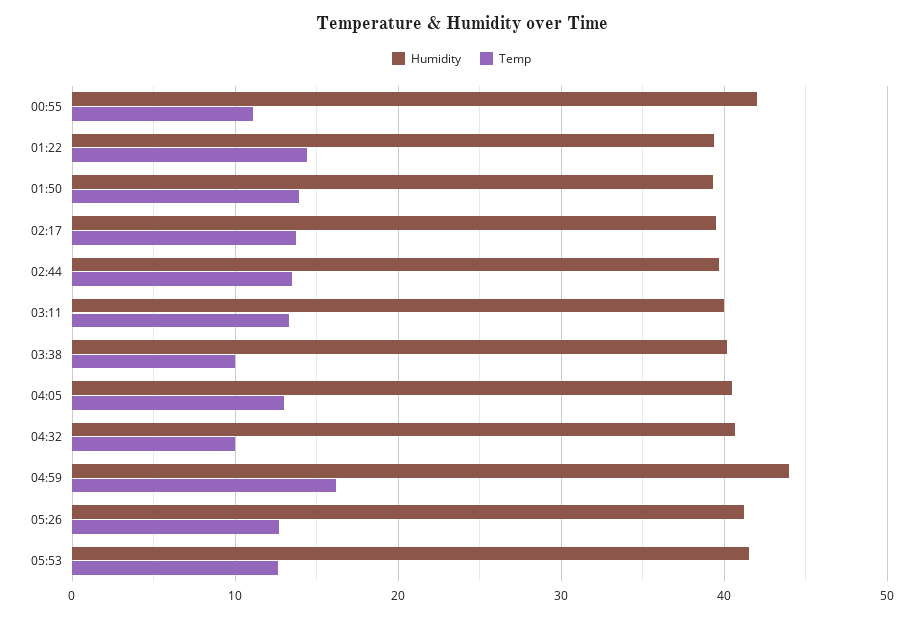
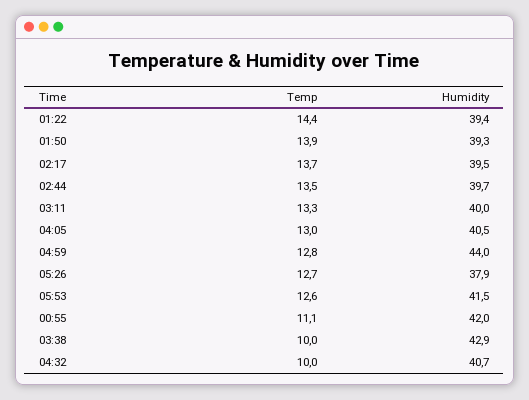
  {
    "Humidity": {
      "00:55": 42,
      "01:22": 39.4,
      "01:50": 39.3,
      "02:17": 39.5,
      "02:44": 39.7,
      "03:11": 40,
-     "03:38": 40,
+     "03:38": 42.9,
      "04:05": 40.5,
      "04:32": 40.7,
      "04:59": 44,
-     "05:26": 41,
+     "05:26": 37.9,
      "05:53": 41.5
    },
    "Temp": {
      "00:55": 11.1,
      "01:22": 14.4,
      "01:50": 13.9,
      "02:17": 13.7,
      "02:44": 13.5,
      "03:11": 13.3,
      "03:38": 10,
      "04:05": 13,
      "04:32": 10,
-     "04:59": 16,
+     "04:59": 12.8,
      "05:26": 12.7,
      "05:53": 12.6
    }
  }

